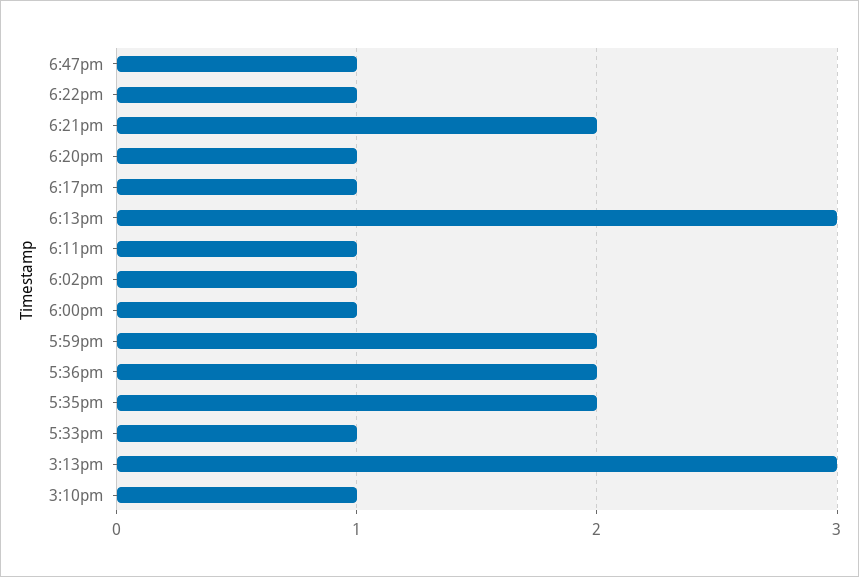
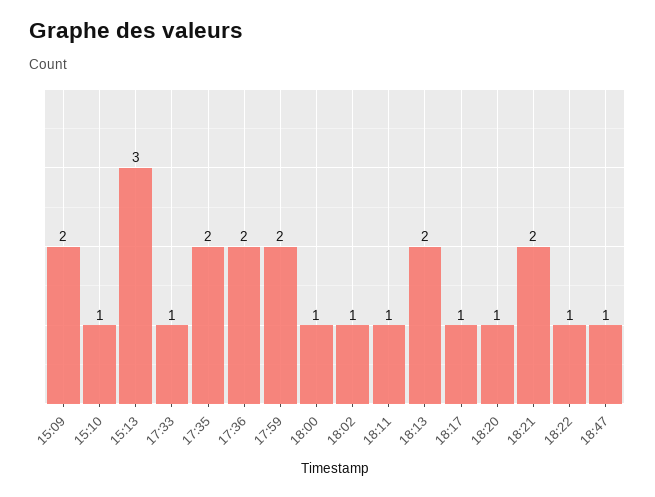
  {
    "6:47pm": 1,
    "6:22pm": 1,
    "6:21pm": 2,
    "6:20pm": 1,
    "6:17pm": 1,
-   "6:13pm": 3,
+   "6:13pm": 2,
    "6:11pm": 1,
    "6:02pm": 1,
    "6:00pm": 1,
    "5:59pm": 2,
    "5:36pm": 2,
    "5:35pm": 2,
    "5:33pm": 1,
    "3:13pm": 3,
-   "3:10pm": 1
+   "3:10pm": 1,
+   "15:09": 2
  }

